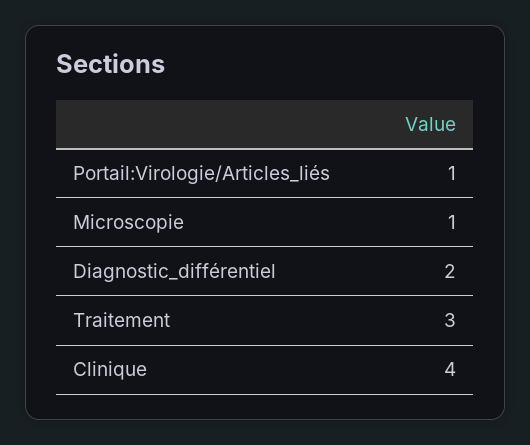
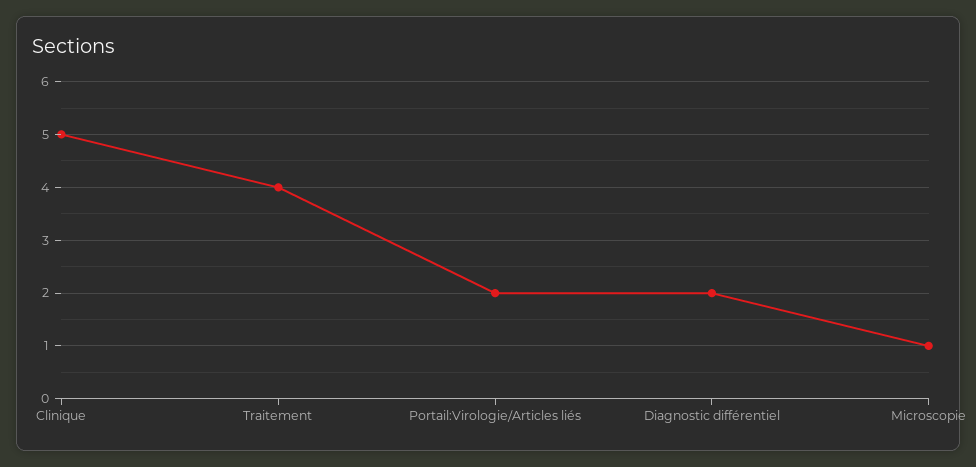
  {
-   "Portail:Virologie/Articles_liés": 1,
+   "Portail:Virologie/Articles_liés": 2,
    "Microscopie": 1,
    "Diagnostic_différentiel": 2,
-   "Traitement": 3,
+   "Traitement": 4,
-   "Clinique": 4
+   "Clinique": 5
  }

